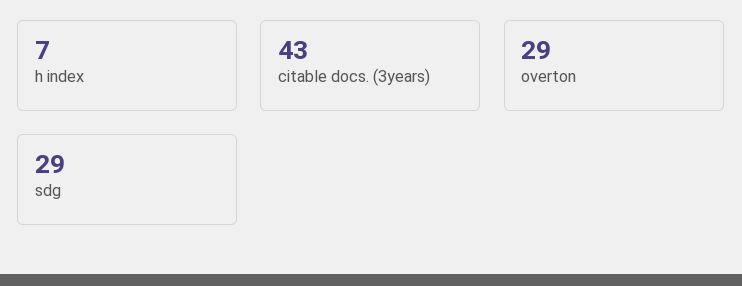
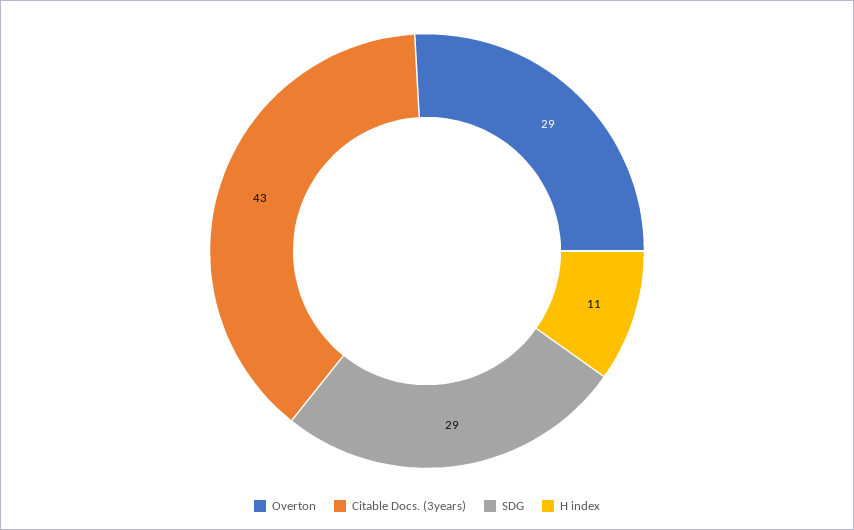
  {
-   "h index": 7,
+   "h index": 11,
    "citable docs. (3years)": 43,
    "overton": 29,
    "sdg": 29
  }

